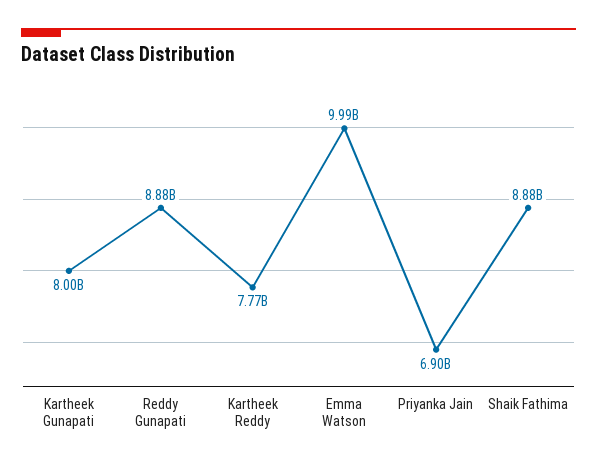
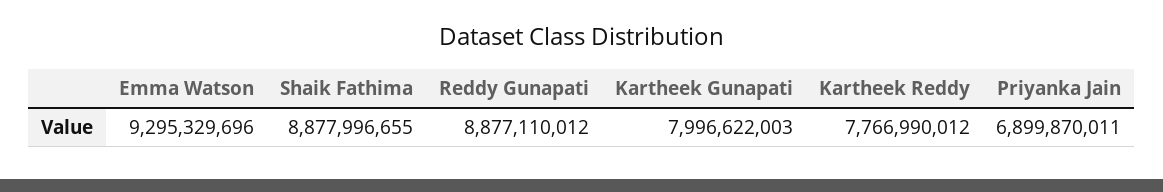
  {
    "Kartheek Gunapati": 7996622003,
    "Reddy Gunapati": 8877110012,
    "Kartheek Reddy": 7766990012,
-   "Emma Watson": 9990000000,
+   "Emma Watson": 9295329696,
    "Priyanka Jain": 6899870011,
    "Shaik Fathima": 8877996655
  }

